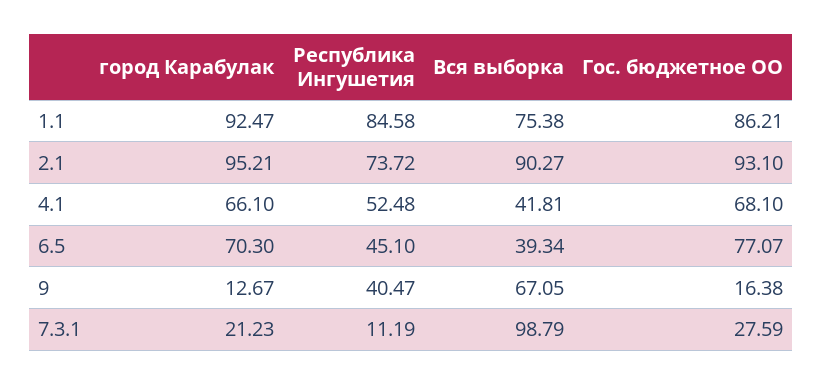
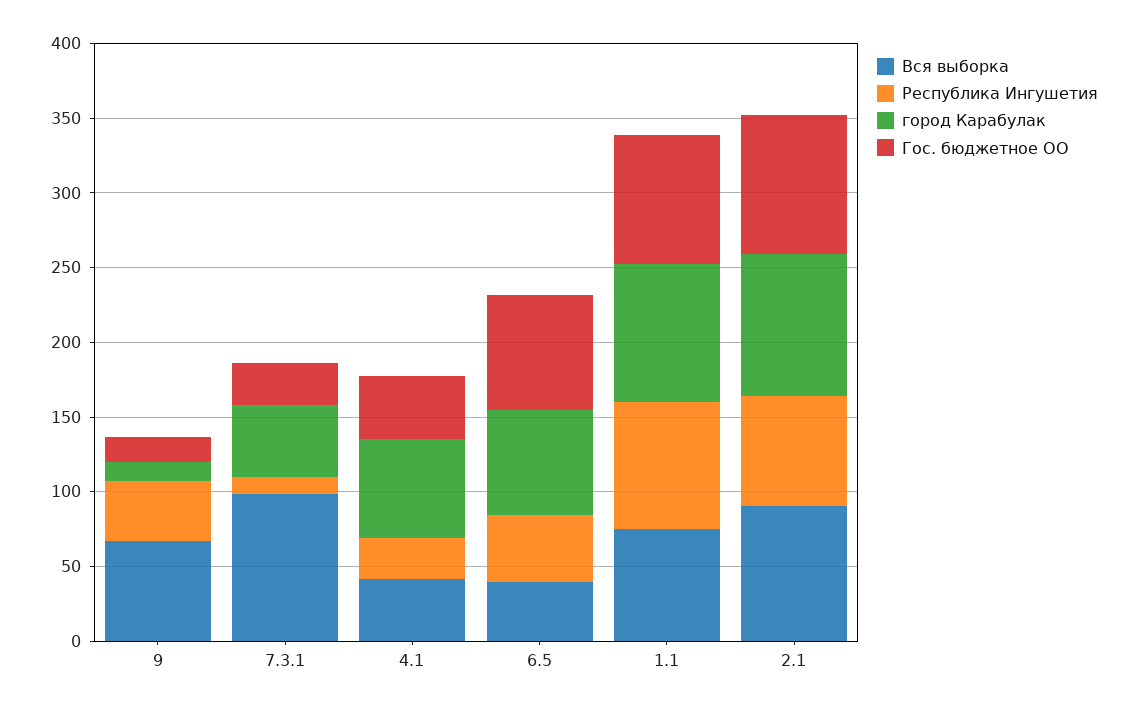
  {
    "город Карабулак": {
      "1.1": 92.47,
      "2.1": 95.21,
      "4.1": 66.1,
      "6.5": 70.3,
      "9": 12.67,
-     "7.3.1": 21.23
+     "7.3.1": 50
    },
    "Республика Ингушетия": {
      "1.1": 84.58,
      "2.1": 73.72,
-     "4.1": 52.48,
+     "4.1": 30,
      "6.5": 45.1,
      "9": 40.47,
      "7.3.1": 11.19
    },
    "Вся выборка": {
      "1.1": 75.38,
      "2.1": 90.27,
      "4.1": 41.81,
      "6.5": 39.34,
      "9": 67.05,
      "7.3.1": 98.79
    },
    "Гос. бюджетное ОО": {
      "1.1": 86.21,
      "2.1": 93.1,
-     "4.1": 68.1,
+     "4.1": 40,
      "6.5": 77.07,
      "9": 16.38,
      "7.3.1": 27.59
    }
  }

